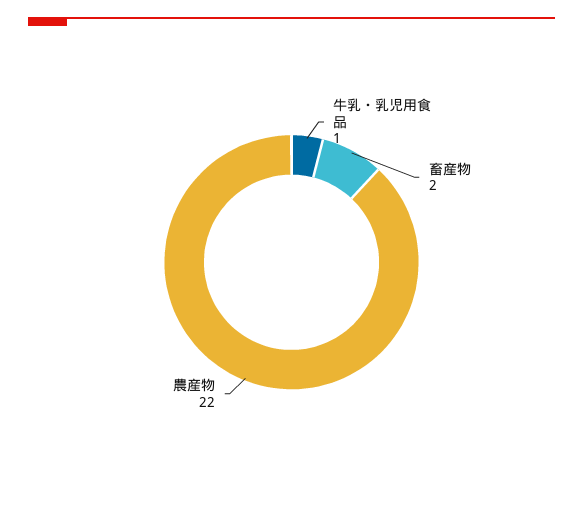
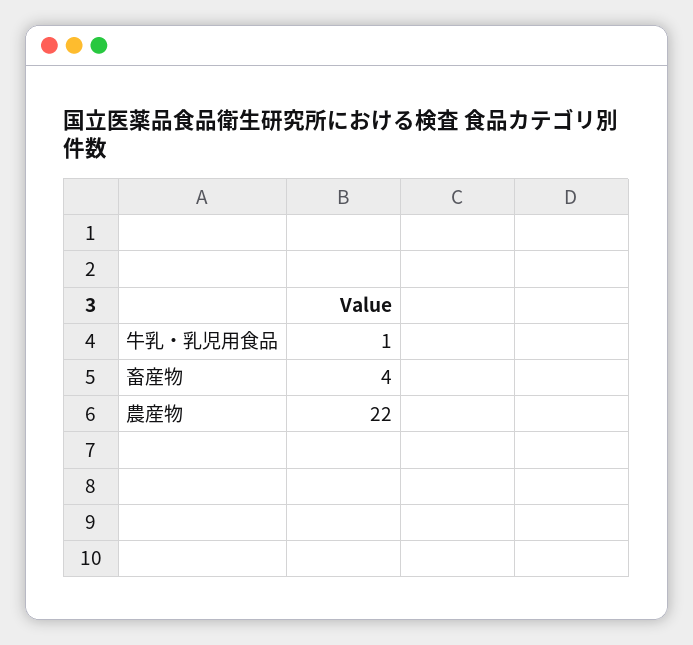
  {
    "牛乳・乳児用食品": 1,
-   "畜産物": 2,
+   "畜産物": 4,
    "農産物": 22
  }

